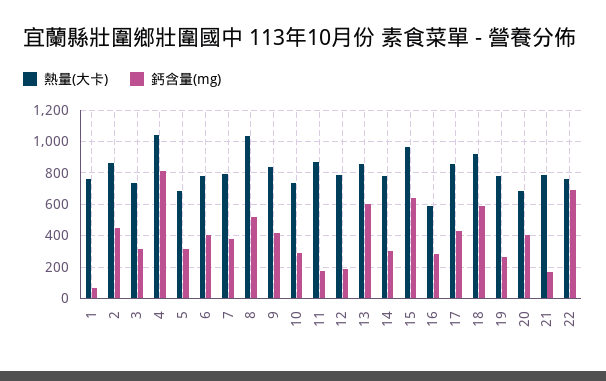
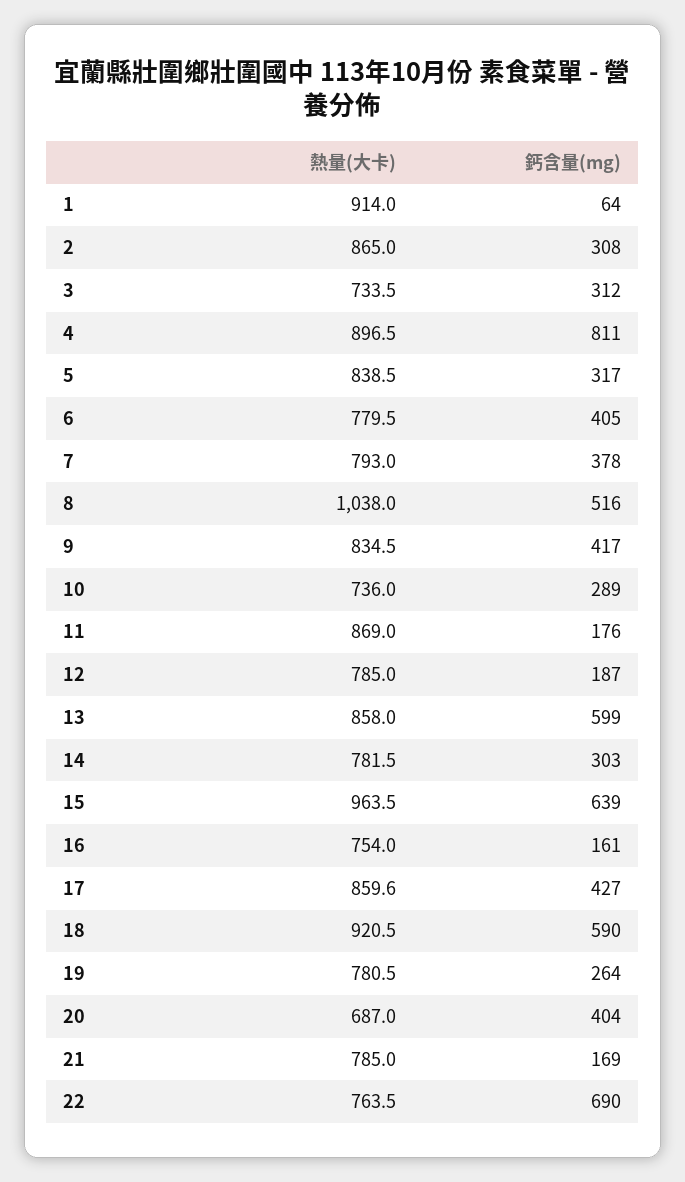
  {
    "熱量(大卡)": {
-     "1": 750,
+     "1": 914,
      "2": 865,
      "3": 733.5,
-     "4": 1050,
+     "4": 896.5,
-     "5": 700,
+     "5": 838.5,
      "6": 779.5,
      "7": 793,
      "8": 1038,
      "9": 834.5,
      "10": 736,
      "11": 869,
      "12": 785,
      "13": 858,
      "14": 781.5,
      "15": 963.5,
-     "16": 600,
+     "16": 754,
      "17": 859.6,
      "18": 920.5,
      "19": 780.5,
      "20": 687,
      "21": 785,
      "22": 763.5
    },
    "鈣含量(mg)": {
      "1": 64,
-     "2": 450,
+     "2": 308,
      "3": 312,
      "4": 811,
      "5": 317,
      "6": 405,
      "7": 378,
      "8": 516,
      "9": 417,
      "10": 289,
      "11": 176,
      "12": 187,
      "13": 599,
      "14": 303,
      "15": 639,
-     "16": 300,
+     "16": 161,
      "17": 427,
      "18": 590,
      "19": 264,
      "20": 404,
      "21": 169,
      "22": 690
    }
  }

